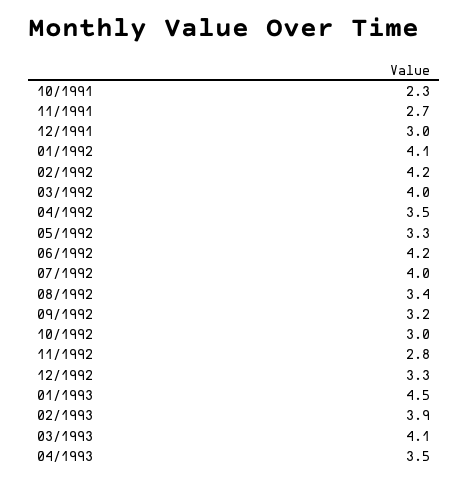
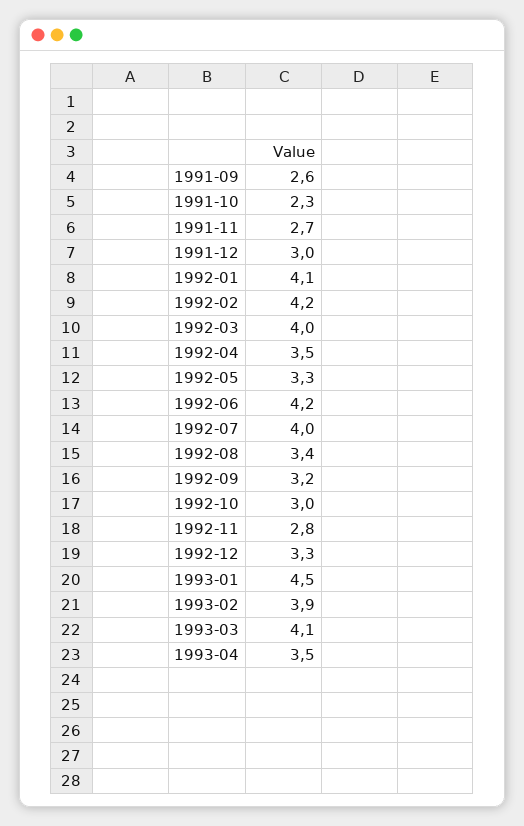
  {
    "10/1991": 2.3,
    "11/1991": 2.7,
    "12/1991": 3,
    "01/1992": 4.1,
    "02/1992": 4.2,
    "03/1992": 4,
    "04/1992": 3.5,
    "05/1992": 3.3,
    "06/1992": 4.2,
    "07/1992": 4,
    "08/1992": 3.4,
    "09/1992": 3.2,
    "10/1992": 3,
    "11/1992": 2.8,
    "12/1992": 3.3,
    "01/1993": 4.5,
    "02/1993": 3.9,
    "03/1993": 4.1,
-   "04/1993": 3.5
+   "04/1993": 3.5,
+   "1991-09": 2.6
  }

